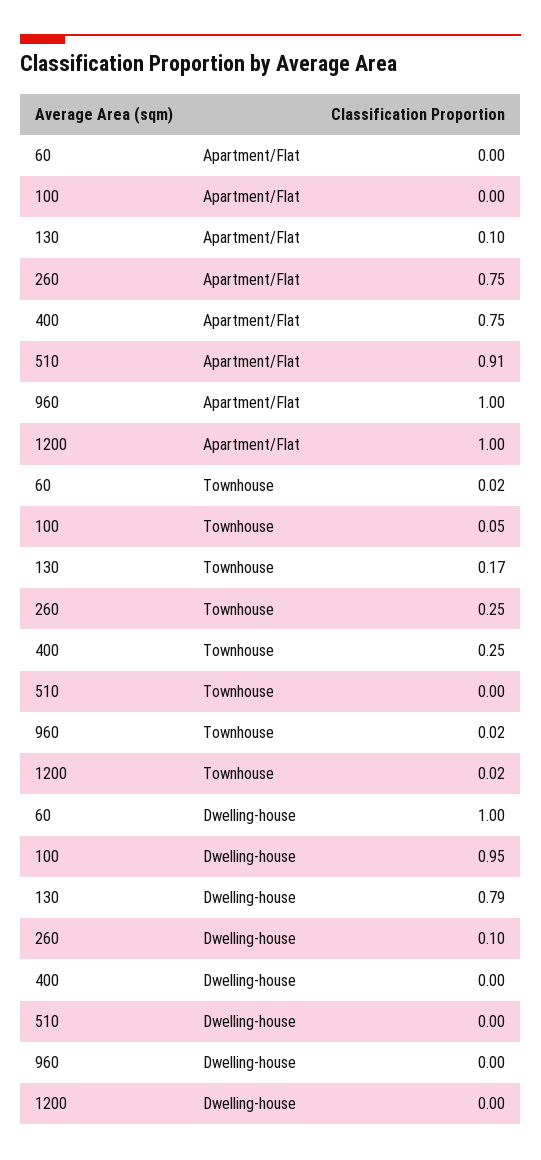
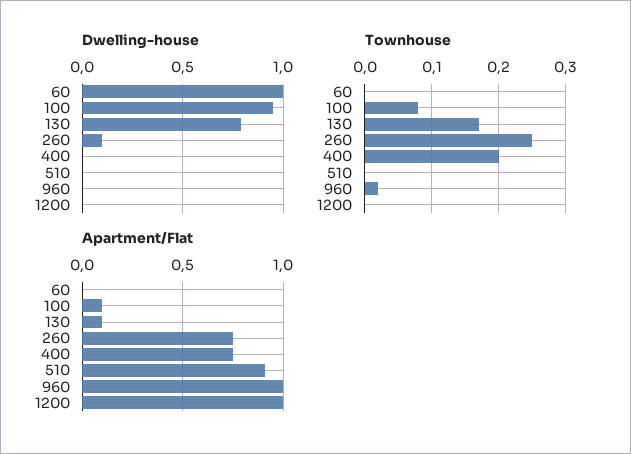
  {
    "Apartment/Flat": {
      "60": 0,
-     "100": 0,
+     "100": 0.1,
      "130": 0.1,
      "260": 0.75,
      "400": 0.75,
      "510": 0.91,
      "960": 1,
      "1200": 1
    },
    "Townhouse": {
-     "60": 0.02,
+     "60": 0,
-     "100": 0.05,
+     "100": 0.08,
      "130": 0.17,
      "260": 0.25,
-     "400": 0.25,
+     "400": 0.2,
      "510": 0,
      "960": 0.02,
-     "1200": 0.02
+     "1200": 0
    },
    "Dwelling-house": {
      "60": 1,
      "100": 0.95,
      "130": 0.79,
      "260": 0.1,
      "400": 0,
      "510": 0,
      "960": 0,
      "1200": 0
    }
  }

